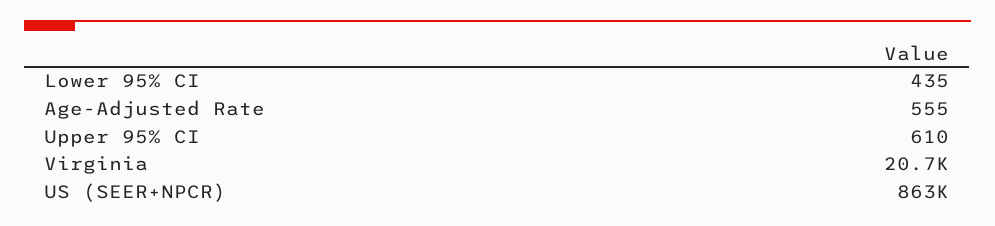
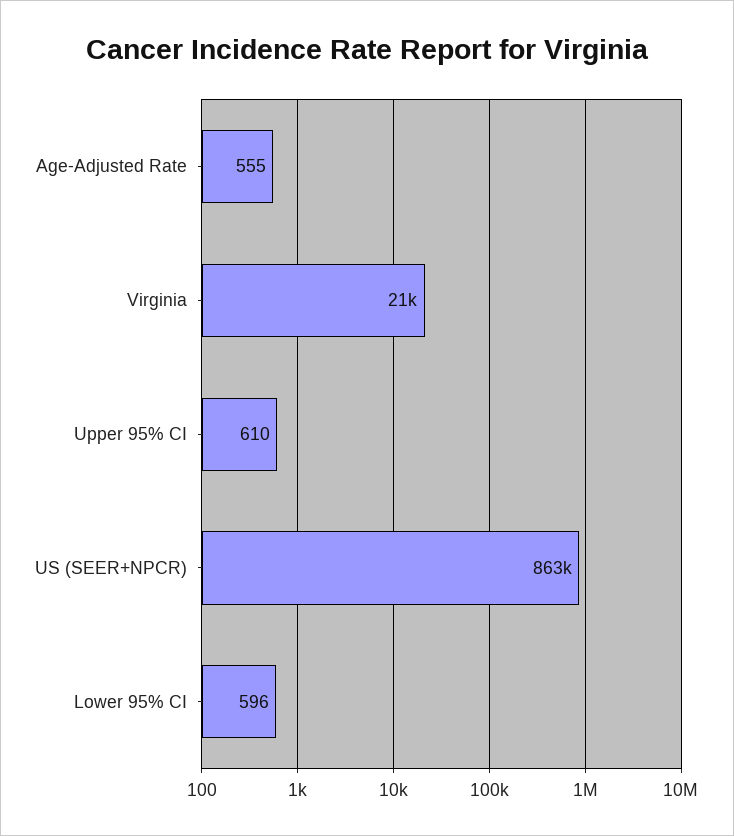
  {
-   "Lower 95% CI": 435,
+   "Lower 95% CI": 596,
    "Age-Adjusted Rate": 555,
    "Upper 95% CI": 610,
    "Virginia": 20700,
    "US (SEER+NPCR)": 863000
  }

